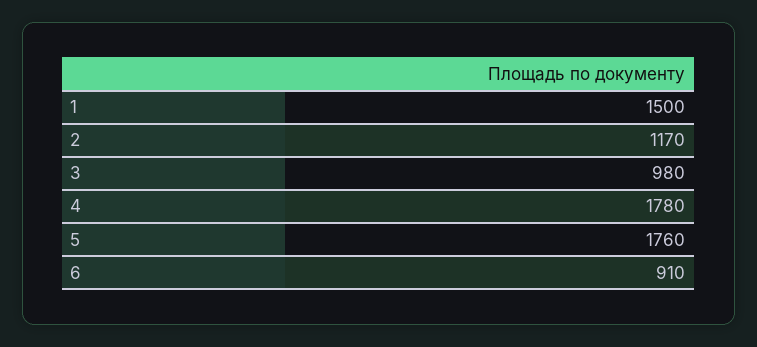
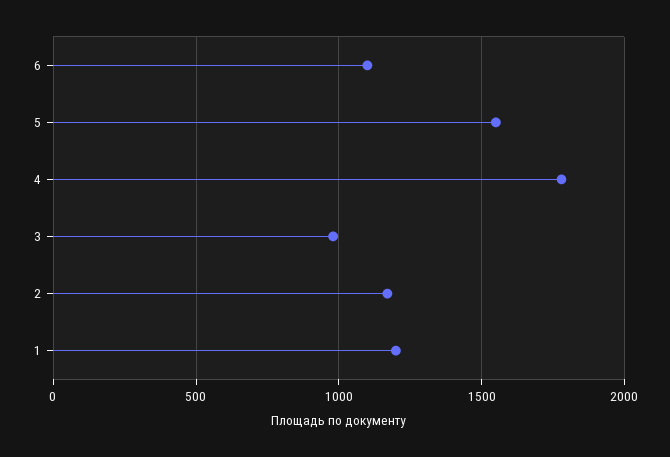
  {
-   "1": 1500,
+   "1": 1200,
    "2": 1170,
    "3": 980,
    "4": 1780,
-   "5": 1760,
+   "5": 1550,
-   "6": 910
+   "6": 1100
  }

